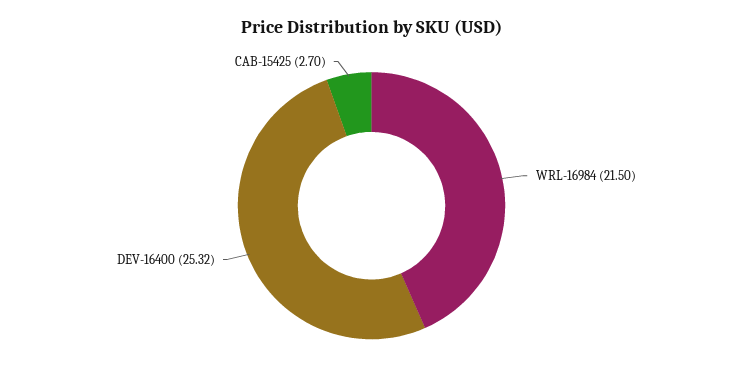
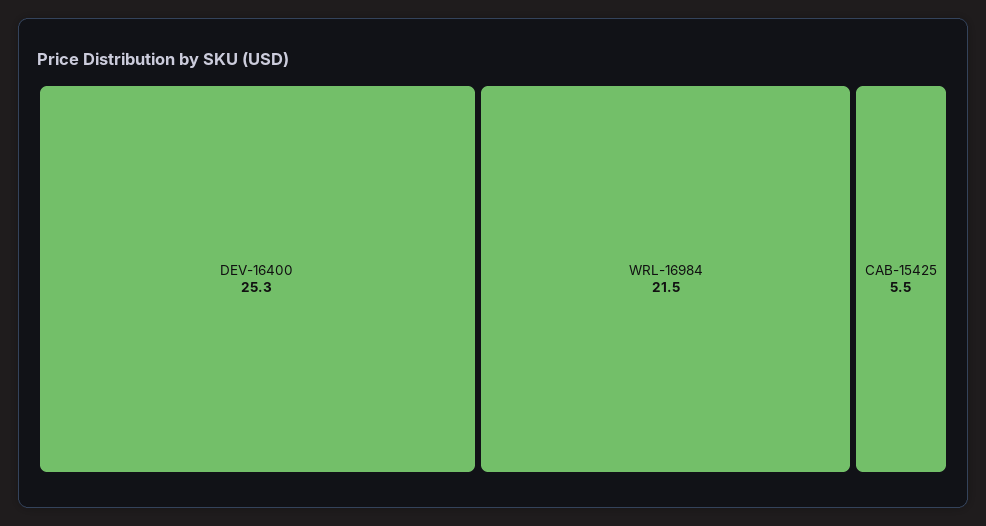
  {
    "WRL-16984": 21.5,
    "DEV-16400": 25.32,
-   "CAB-15425": 2.7
+   "CAB-15425": 5.5
  }

